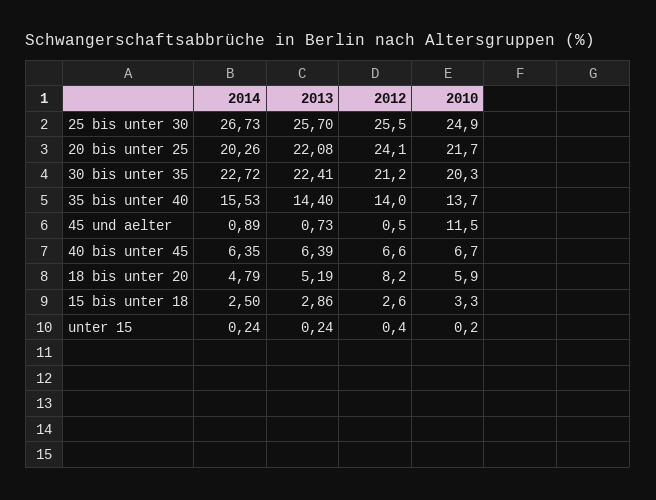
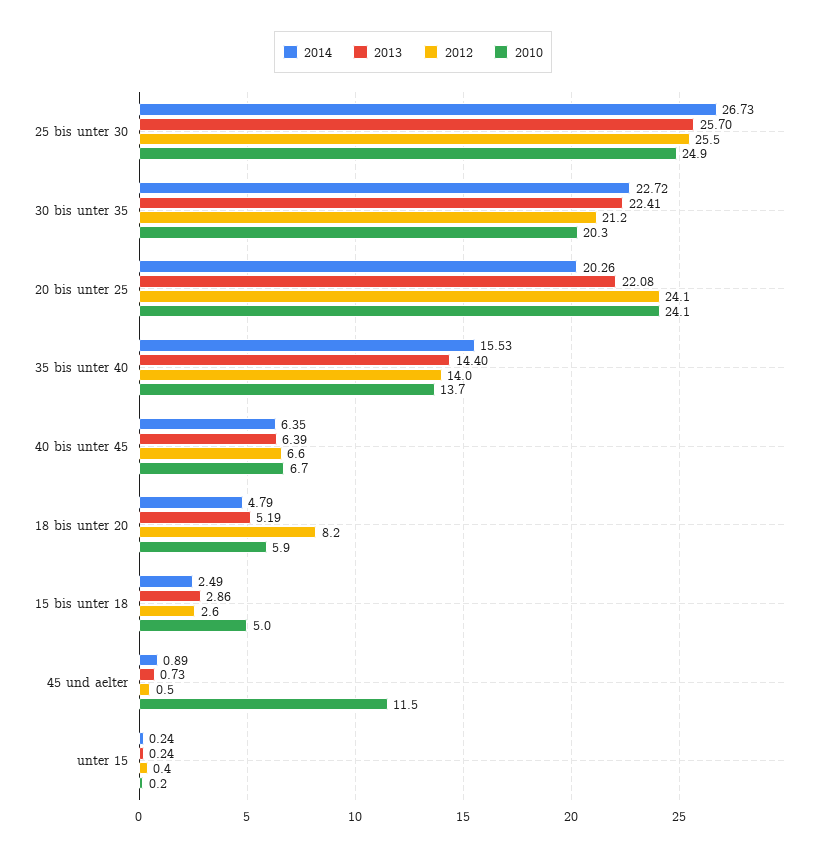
  {
    "2014": {
      "25 bis unter 30": 26.73,
      "20 bis unter 25": 20.26,
      "30 bis unter 35": 22.72,
      "35 bis unter 40": 15.53,
      "45 und aelter": 0.89,
      "40 bis unter 45": 6.35,
      "18 bis unter 20": 4.79,
-     "15 bis unter 18": 2.5,
+     "15 bis unter 18": 2.49,
      "unter 15": 0.24
    },
    "2013": {
      "25 bis unter 30": 25.7,
      "20 bis unter 25": 22.08,
      "30 bis unter 35": 22.41,
      "35 bis unter 40": 14.4,
      "45 und aelter": 0.73,
      "40 bis unter 45": 6.39,
      "18 bis unter 20": 5.19,
      "15 bis unter 18": 2.86,
      "unter 15": 0.24
    },
    "2012": {
      "25 bis unter 30": 25.5,
      "20 bis unter 25": 24.1,
      "30 bis unter 35": 21.2,
      "35 bis unter 40": 14,
      "45 und aelter": 0.5,
      "40 bis unter 45": 6.6,
      "18 bis unter 20": 8.2,
      "15 bis unter 18": 2.6,
      "unter 15": 0.4
    },
    "2010": {
      "25 bis unter 30": 24.9,
-     "20 bis unter 25": 21.7,
+     "20 bis unter 25": 24.1,
      "30 bis unter 35": 20.3,
      "35 bis unter 40": 13.7,
      "45 und aelter": 11.5,
      "40 bis unter 45": 6.7,
      "18 bis unter 20": 5.9,
-     "15 bis unter 18": 3.3,
+     "15 bis unter 18": 5,
      "unter 15": 0.2
    }
  }

